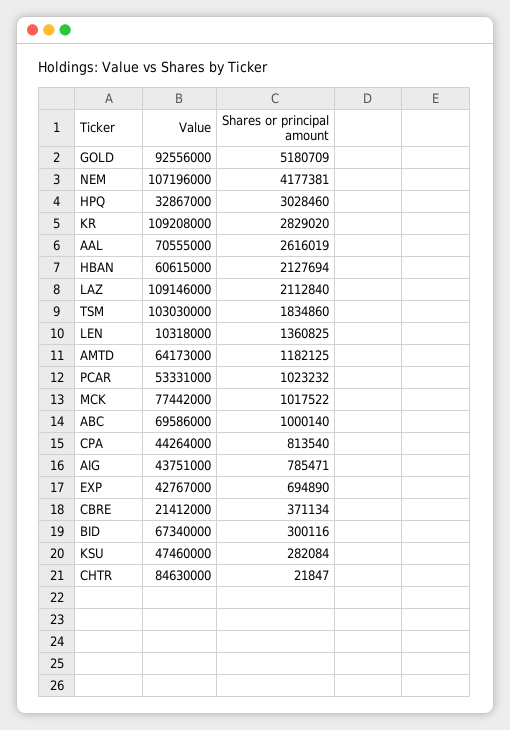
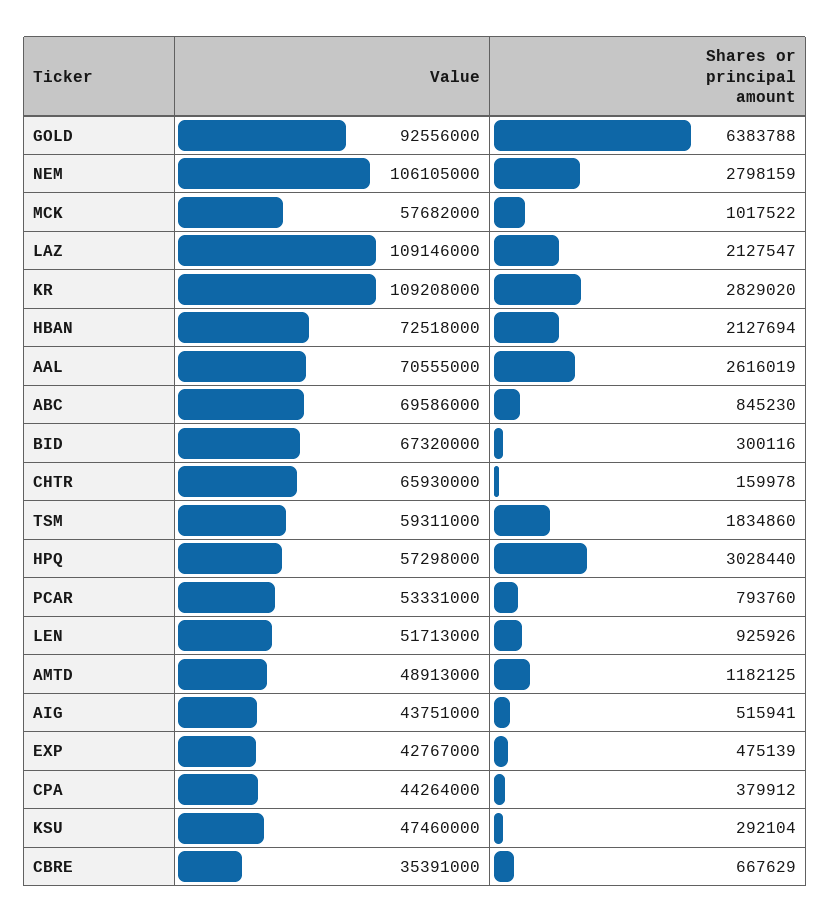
  {
    "Value": {
      "GOLD": 92556000,
-     "NEM": 107196000,
+     "NEM": 106105000,
-     "HPQ": 32867000,
+     "HPQ": 57298000,
      "KR": 109208000,
      "AAL": 70555000,
-     "HBAN": 60615000,
+     "HBAN": 72518000,
      "LAZ": 109146000,
-     "TSM": 103030000,
+     "TSM": 59311000,
-     "LEN": 10318000,
+     "LEN": 51713000,
-     "AMTD": 64173000,
+     "AMTD": 48913000,
      "PCAR": 53331000,
-     "MCK": 77442000,
+     "MCK": 57682000,
      "ABC": 69586000,
      "CPA": 44264000,
      "AIG": 43751000,
      "EXP": 42767000,
-     "CBRE": 21412000,
+     "CBRE": 35391000,
-     "BID": 67340000,
+     "BID": 67320000,
      "KSU": 47460000,
-     "CHTR": 84630000
+     "CHTR": 65930000
    },
    "Shares or principal amount": {
-     "GOLD": 5180709,
+     "GOLD": 6383788,
-     "NEM": 4177381,
+     "NEM": 2798159,
-     "HPQ": 3028460,
+     "HPQ": 3028440,
      "KR": 2829020,
      "AAL": 2616019,
      "HBAN": 2127694,
-     "LAZ": 2112840,
+     "LAZ": 2127547,
      "TSM": 1834860,
-     "LEN": 1360825,
+     "LEN": 925926,
      "AMTD": 1182125,
-     "PCAR": 1023232,
+     "PCAR": 793760,
      "MCK": 1017522,
-     "ABC": 1000140,
+     "ABC": 845230,
-     "CPA": 813540,
+     "CPA": 379912,
-     "AIG": 785471,
+     "AIG": 515941,
-     "EXP": 694890,
+     "EXP": 475139,
-     "CBRE": 371134,
+     "CBRE": 667629,
      "BID": 300116,
-     "KSU": 282084,
+     "KSU": 292104,
-     "CHTR": 21847
+     "CHTR": 159978
    }
  }

